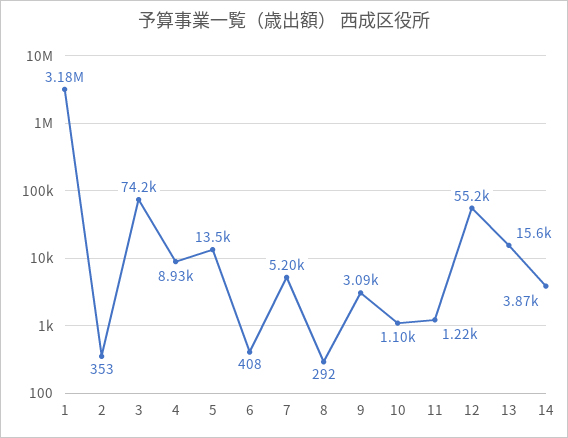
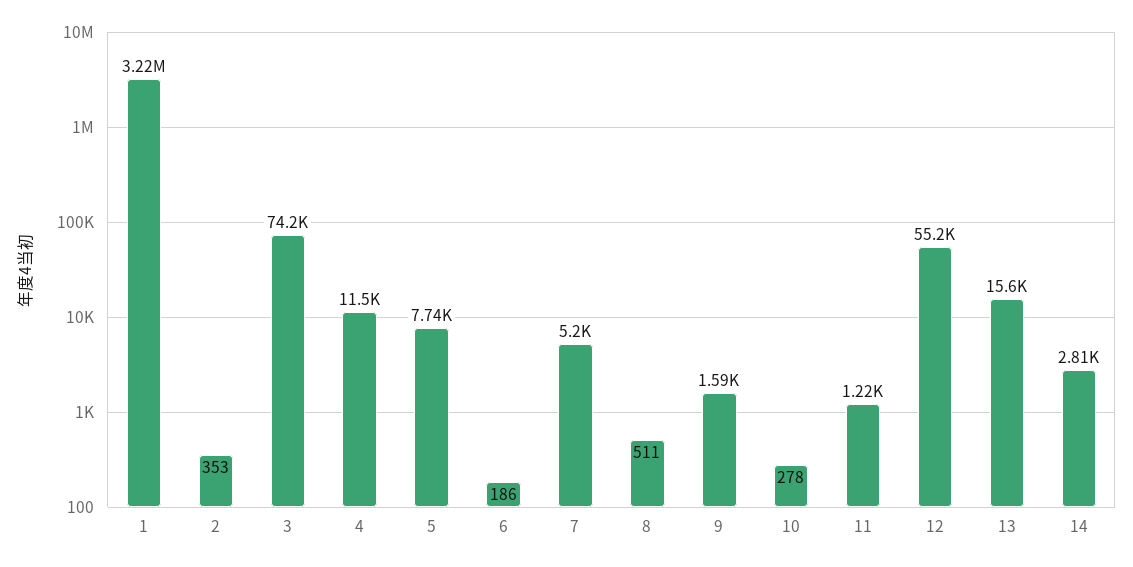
  {
-   "1": 3180000,
+   "1": 3220000,
    "2": 353,
    "3": 74200,
-   "4": 8930,
+   "4": 11500,
-   "5": 13500,
+   "5": 7740,
-   "6": 408,
+   "6": 186,
    "7": 5200,
-   "8": 292,
+   "8": 511,
-   "9": 3090,
+   "9": 1590,
-   "10": 1100,
+   "10": 278,
    "11": 1220,
    "12": 55200,
    "13": 15600,
-   "14": 3870
+   "14": 2810
  }

